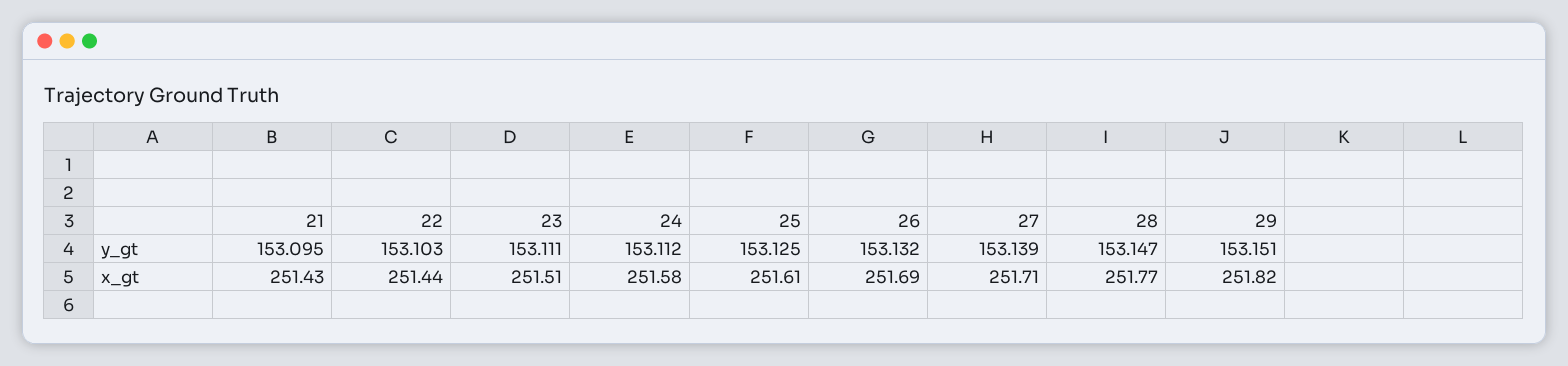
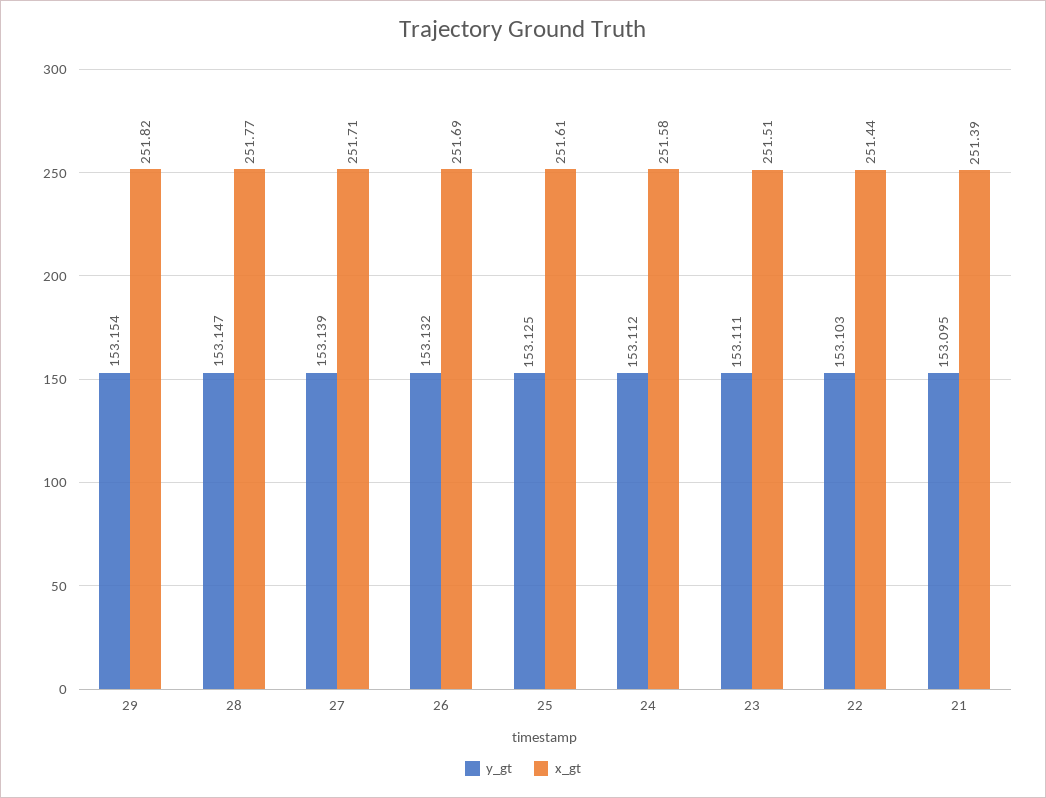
  {
    "y_gt": {
      "21": 153.095,
      "22": 153.103,
      "23": 153.111,
      "24": 153.112,
      "25": 153.125,
      "26": 153.132,
      "27": 153.139,
      "28": 153.147,
-     "29": 153.151
+     "29": 153.154
    },
    "x_gt": {
-     "21": 251.43,
+     "21": 251.39,
      "22": 251.44,
      "23": 251.51,
      "24": 251.58,
      "25": 251.61,
      "26": 251.69,
      "27": 251.71,
      "28": 251.77,
      "29": 251.82
    }
  }

